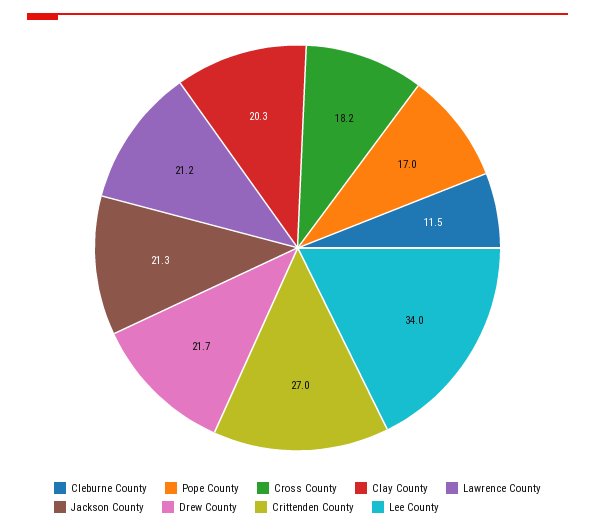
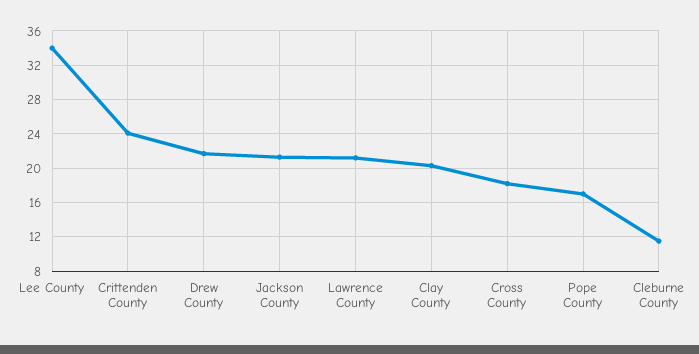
  {
    "Cleburne County": 11.5,
    "Pope County": 17,
    "Cross County": 18.2,
    "Clay County": 20.3,
    "Lawrence County": 21.2,
    "Jackson County": 21.3,
    "Drew County": 21.7,
-   "Crittenden County": 27,
+   "Crittenden County": 24,
    "Lee County": 34
  }

